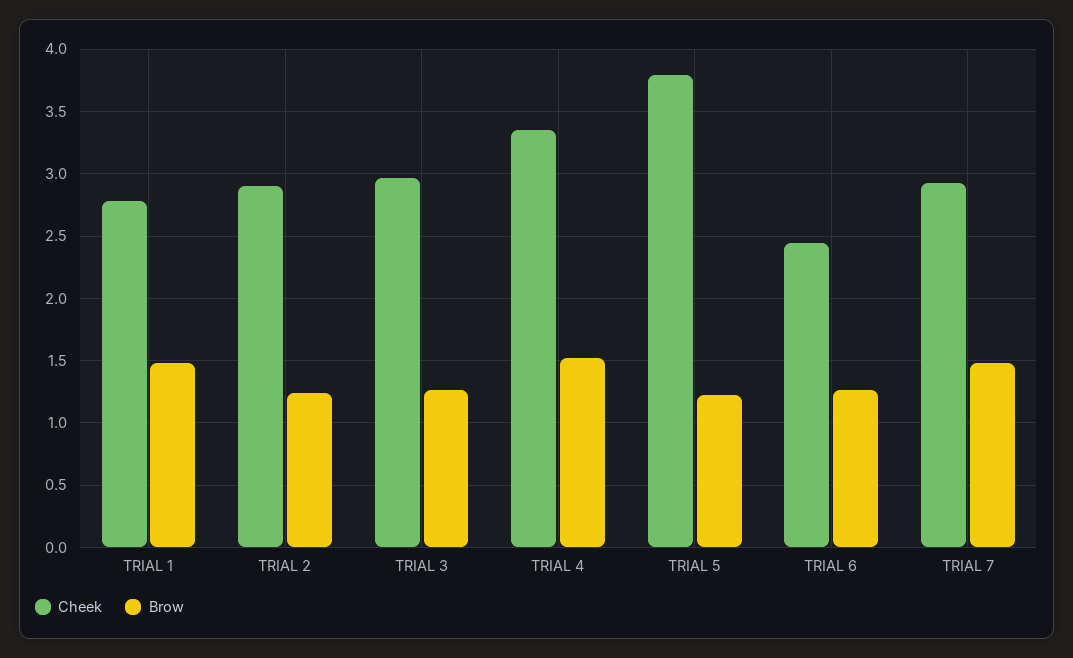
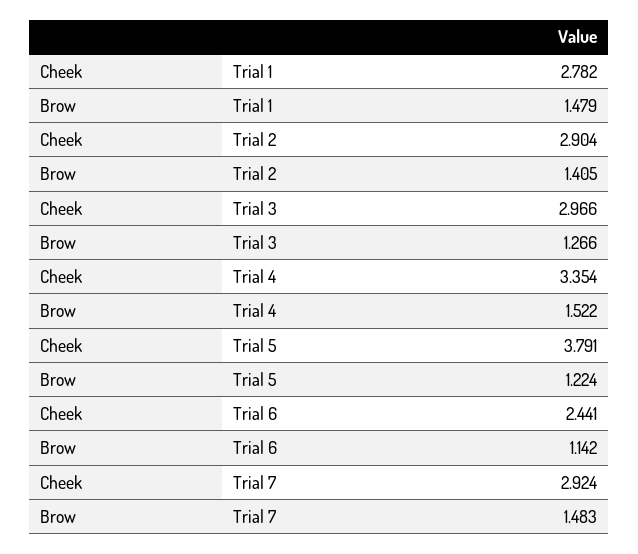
  {
    "Cheek": {
      "TRIAL 1": 2.782,
      "TRIAL 2": 2.904,
      "TRIAL 3": 2.966,
      "TRIAL 4": 3.354,
      "TRIAL 5": 3.791,
      "TRIAL 6": 2.441,
      "TRIAL 7": 2.924
    },
    "Brow": {
      "TRIAL 1": 1.479,
-     "TRIAL 2": 1.25,
+     "TRIAL 2": 1.405,
      "TRIAL 3": 1.266,
      "TRIAL 4": 1.522,
      "TRIAL 5": 1.224,
-     "TRIAL 6": 1.25,
+     "TRIAL 6": 1.142,
      "TRIAL 7": 1.483
    }
  }

